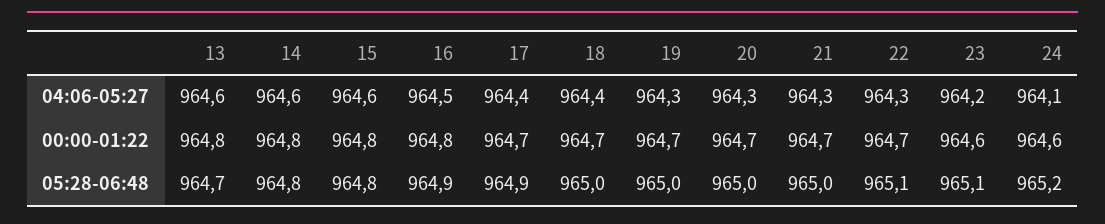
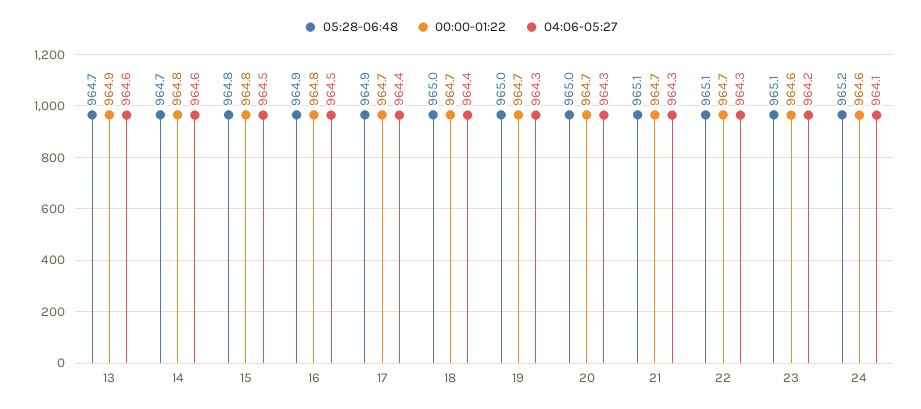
  {
    "04:06-05:27": {
      "13": 964.6,
      "14": 964.6,
-     "15": 964.6,
+     "15": 964.5,
      "16": 964.5,
      "17": 964.4,
      "18": 964.4,
      "19": 964.3,
      "20": 964.3,
      "21": 964.3,
      "22": 964.3,
      "23": 964.2,
      "24": 964.1
    },
    "00:00-01:22": {
-     "13": 964.8,
+     "13": 964.9,
      "14": 964.8,
      "15": 964.8,
      "16": 964.8,
      "17": 964.7,
      "18": 964.7,
      "19": 964.7,
      "20": 964.7,
      "21": 964.7,
      "22": 964.7,
      "23": 964.6,
      "24": 964.6
    },
    "05:28-06:48": {
      "13": 964.7,
-     "14": 964.8,
+     "14": 964.7,
      "15": 964.8,
      "16": 964.9,
      "17": 964.9,
      "18": 965,
      "19": 965,
      "20": 965,
-     "21": 965,
+     "21": 965.1,
      "22": 965.1,
      "23": 965.1,
      "24": 965.2
    }
  }

